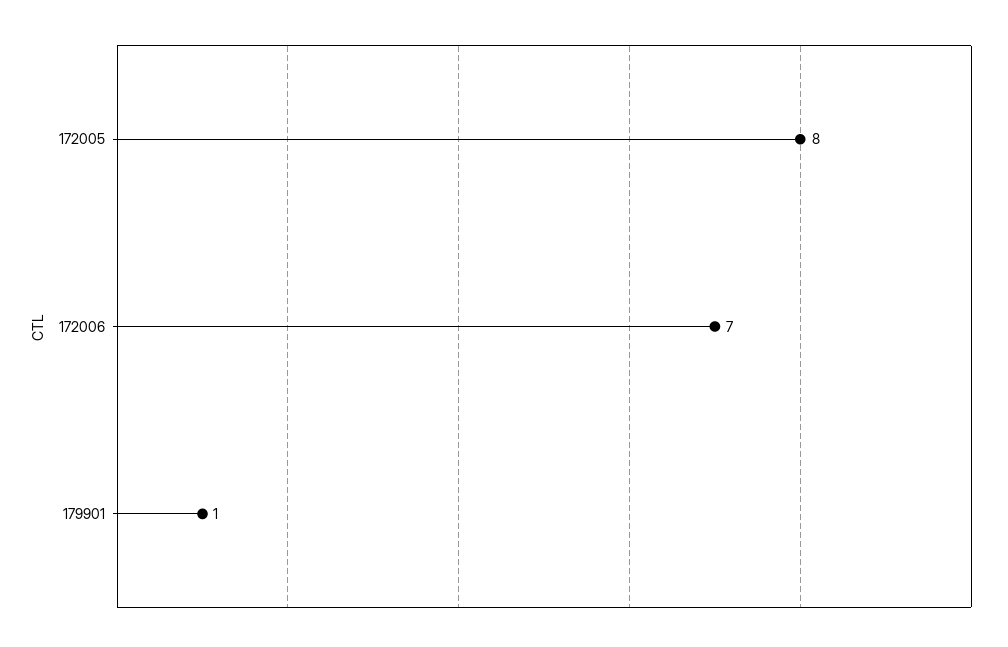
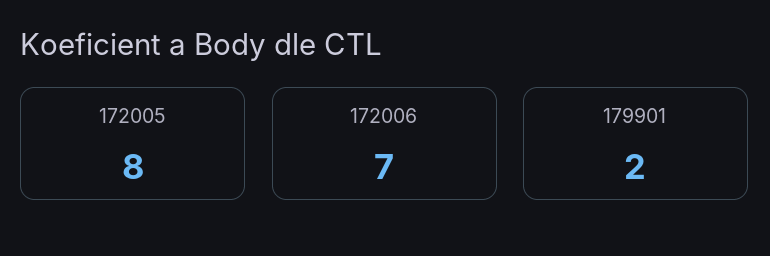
  {
    "172005": 8,
    "172006": 7,
-   "179901": 1
+   "179901": 2
  }

